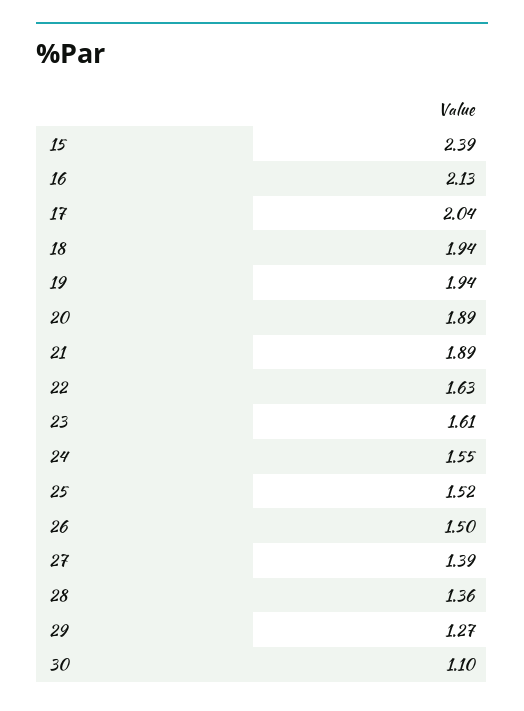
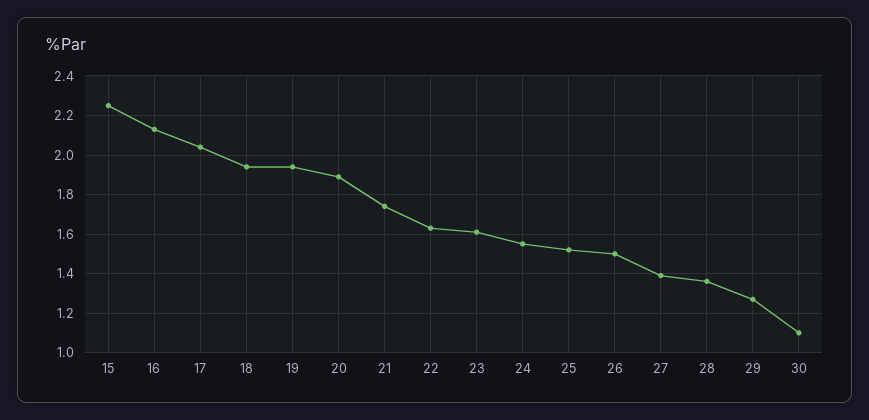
  {
-   "15": 2.39,
+   "15": 2.25,
    "16": 2.13,
    "17": 2.04,
    "18": 1.94,
    "19": 1.94,
    "20": 1.89,
-   "21": 1.89,
+   "21": 1.75,
    "22": 1.63,
    "23": 1.61,
    "24": 1.55,
    "25": 1.52,
    "26": 1.5,
    "27": 1.39,
    "28": 1.36,
    "29": 1.27,
    "30": 1.1
  }

